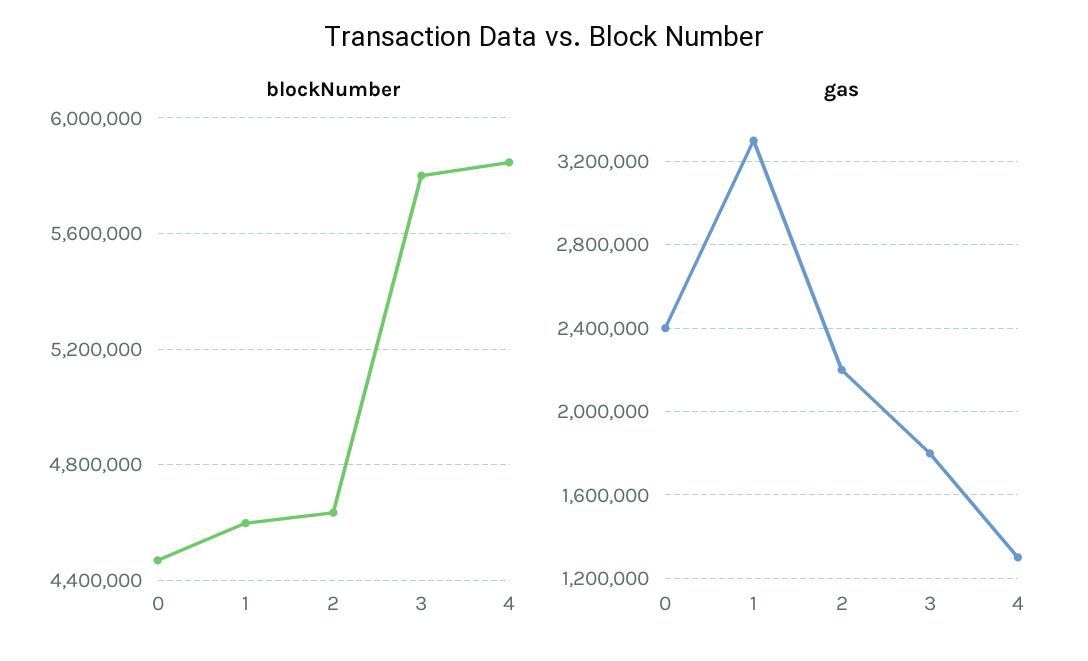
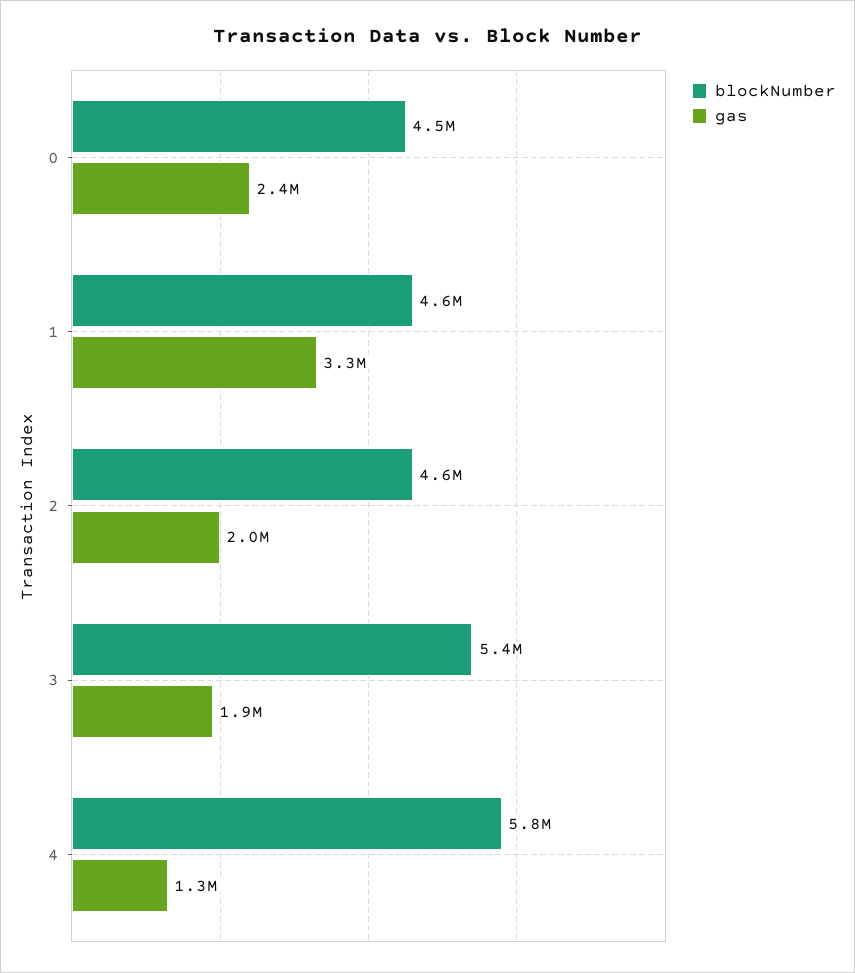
  {
    "blockNumber": {
      "0": 4500000,
      "1": 4600000,
      "2": 4600000,
-     "3": 5800000,
+     "3": 5400000,
      "4": 5800000
    },
    "gas": {
      "0": 2400000,
      "1": 3300000,
-     "2": 2200000,
+     "2": 2000000,
-     "3": 1800000,
+     "3": 1900000,
      "4": 1300000
    }
  }

